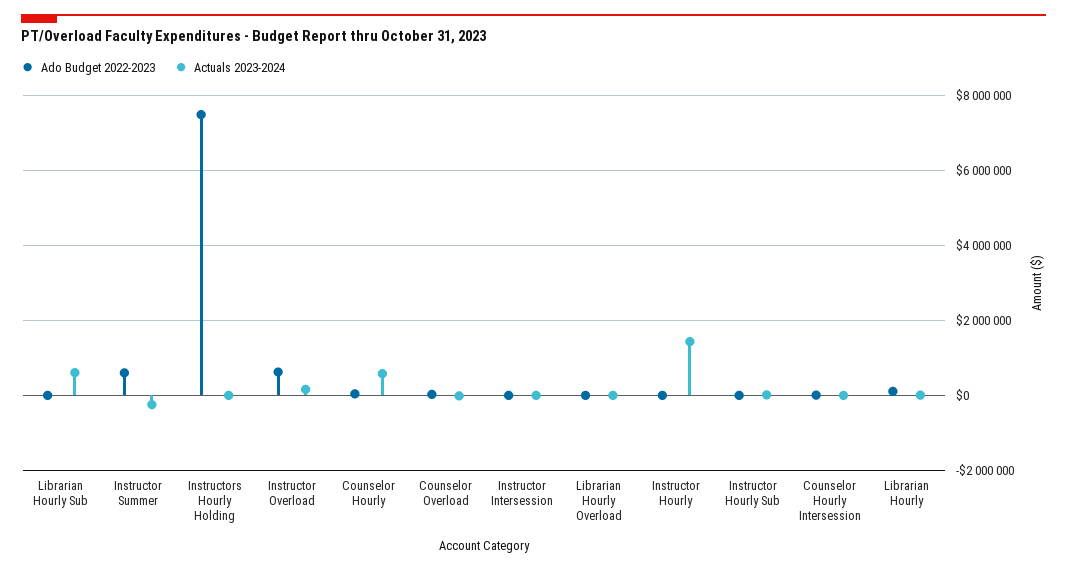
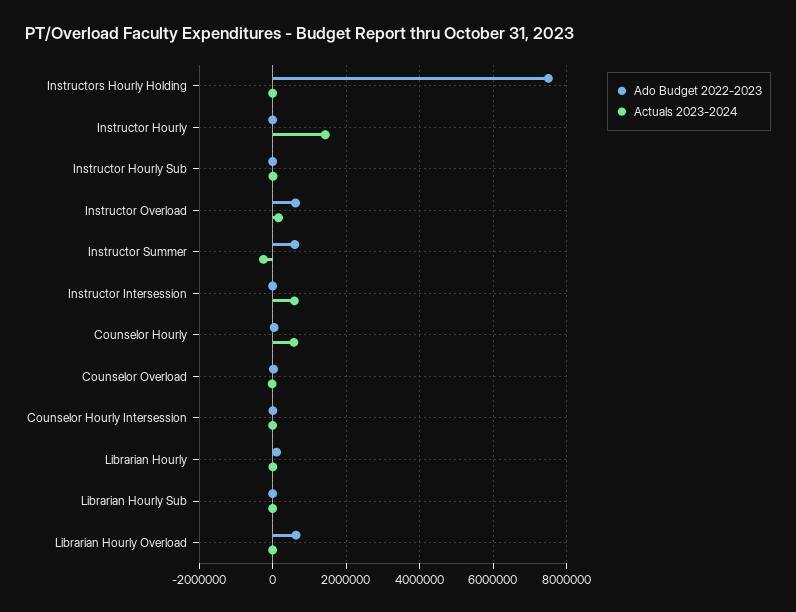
  {
    "Ado Budget 2022-2023": {
      "Librarian Hourly Sub": 0,
      "Instructor Summer": 600000,
      "Instructors Hourly Holding": 7600000,
      "Instructor Overload": 600000,
      "Counselor Hourly": 0,
      "Counselor Overload": 0,
      "Instructor Intersession": 0,
-     "Librarian Hourly Overload": 0,
+     "Librarian Hourly Overload": 600000,
      "Instructor Hourly": 0,
      "Instructor Hourly Sub": 0,
      "Counselor Hourly Intersession": 0,
      "Librarian Hourly": 200000
    },
    "Actuals 2023-2024": {
-     "Librarian Hourly Sub": 600000,
+     "Librarian Hourly Sub": 0,
      "Instructor Summer": -200000,
      "Instructors Hourly Holding": 0,
      "Instructor Overload": 200000,
      "Counselor Hourly": 600000,
      "Counselor Overload": 0,
-     "Instructor Intersession": 0,
+     "Instructor Intersession": 600000,
      "Librarian Hourly Overload": 0,
      "Instructor Hourly": 1400000,
      "Instructor Hourly Sub": 0,
      "Counselor Hourly Intersession": 0,
      "Librarian Hourly": 0
    }
  }

